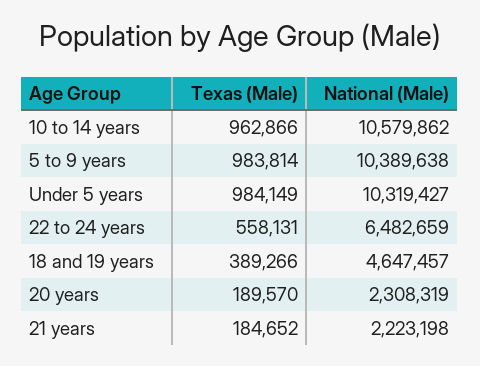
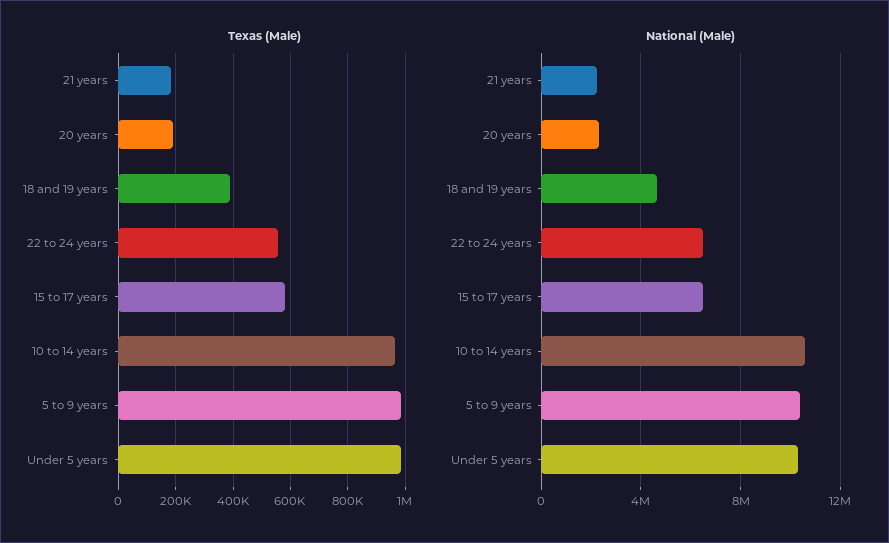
  {
    "Texas (Male)": {
      "10 to 14 years": 962866,
      "5 to 9 years": 983814,
      "Under 5 years": 984149,
      "22 to 24 years": 558131,
      "18 and 19 years": 389266,
      "20 years": 189570,
-     "21 years": 184652
+     "21 years": 184652,
+     "15 to 17 years": 575000
    },
    "National (Male)": {
      "10 to 14 years": 10579862,
      "5 to 9 years": 10389638,
      "Under 5 years": 10319427,
      "22 to 24 years": 6482659,
      "18 and 19 years": 4647457,
      "20 years": 2308319,
-     "21 years": 2223198
+     "21 years": 2223198,
+     "15 to 17 years": 6500000
    }
  }

